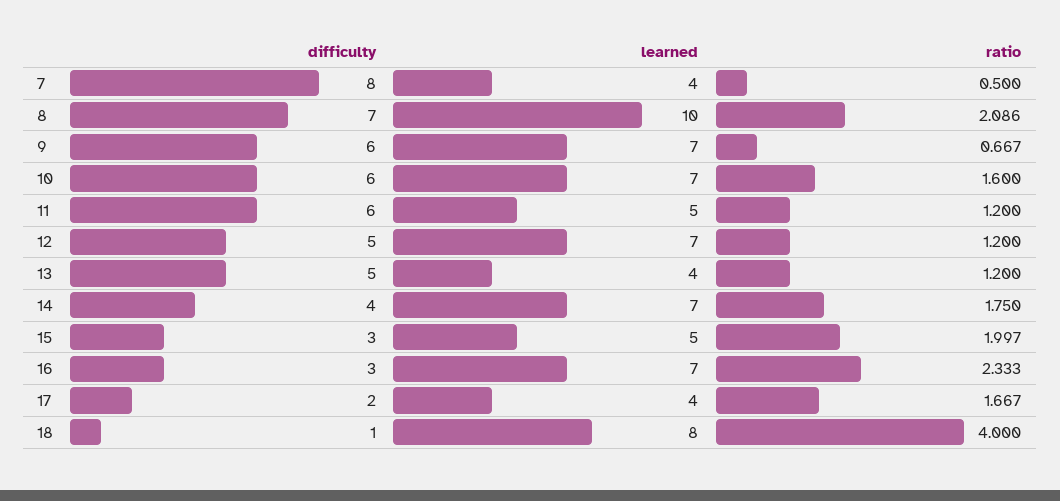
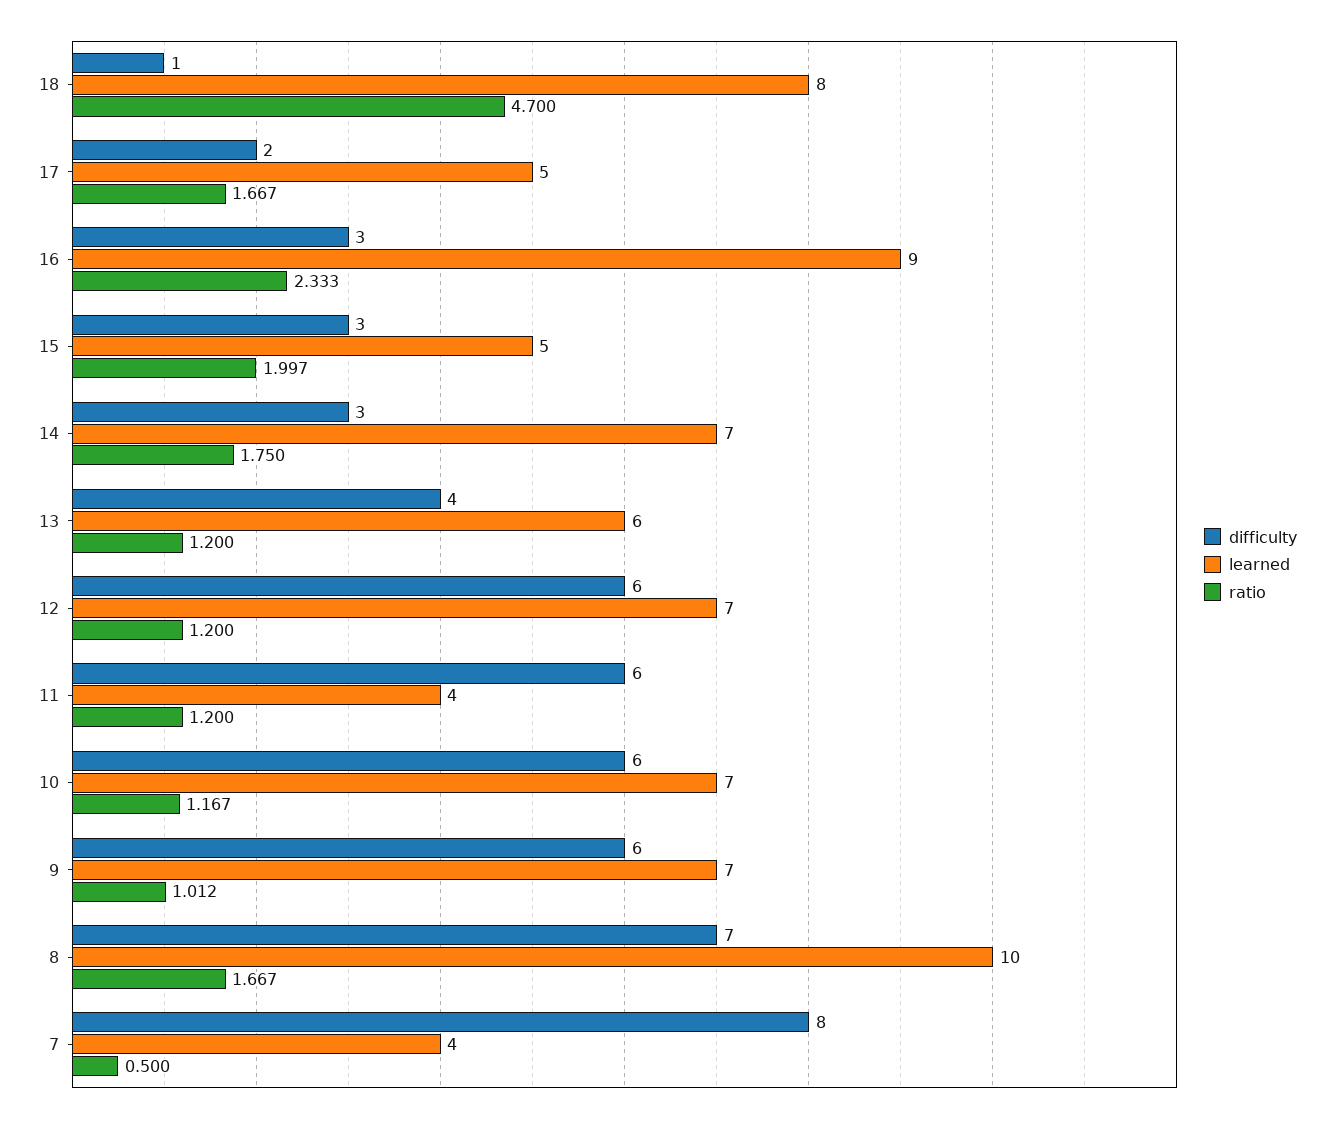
  {
    "difficulty": {
      "7": 8,
      "8": 7,
      "9": 6,
      "10": 6,
      "11": 6,
-     "12": 5,
+     "12": 6,
-     "13": 5,
+     "13": 4,
-     "14": 4,
+     "14": 3,
      "15": 3,
      "16": 3,
      "17": 2,
      "18": 1
    },
    "learned": {
      "7": 4,
      "8": 10,
      "9": 7,
      "10": 7,
-     "11": 5,
+     "11": 4,
      "12": 7,
-     "13": 4,
+     "13": 6,
      "14": 7,
      "15": 5,
-     "16": 7,
+     "16": 9,
-     "17": 4,
+     "17": 5,
      "18": 8
    },
    "ratio": {
      "7": 0.5,
-     "8": 2.086,
+     "8": 1.667,
-     "9": 0.667,
+     "9": 1.012,
-     "10": 1.6,
+     "10": 1.167,
      "11": 1.2,
      "12": 1.2,
      "13": 1.2,
      "14": 1.75,
      "15": 1.997,
      "16": 2.333,
      "17": 1.667,
-     "18": 4
+     "18": 4.7
    }
  }

